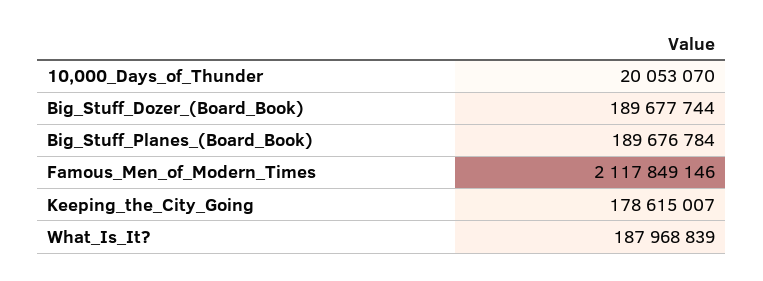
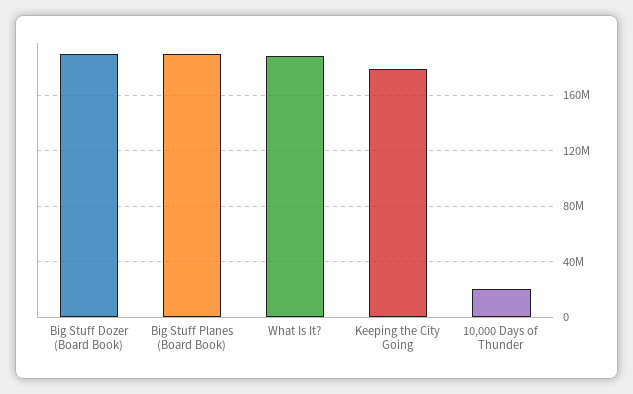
  {
    "10,000_Days_of_Thunder": 20053070,
    "Big_Stuff_Dozer_(Board_Book)": 189677744,
    "Big_Stuff_Planes_(Board_Book)": 189676784,
-   "Famous_Men_of_Modern_Times": 2117849146,
    "Keeping_the_City_Going": 178615007,
    "What_Is_It?": 187968839
  }

